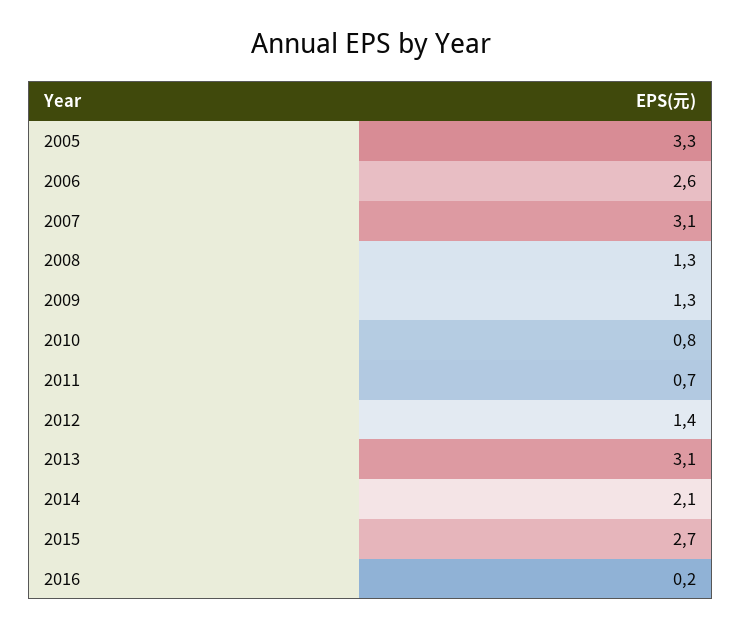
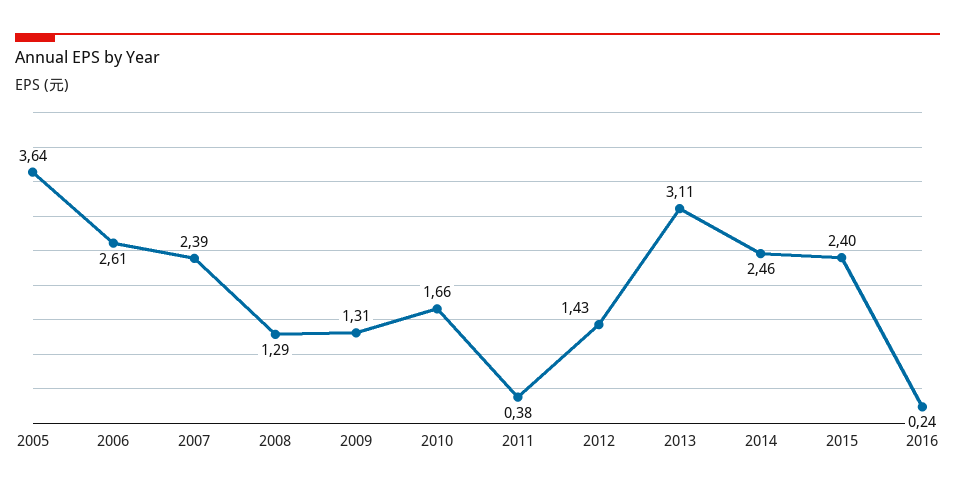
  {
-   "2005": 3.3,
+   "2005": 3.64,
    "2006": 2.61,
-   "2007": 3.1,
+   "2007": 2.39,
    "2008": 1.29,
    "2009": 1.31,
-   "2010": 0.8,
+   "2010": 1.66,
-   "2011": 0.7,
+   "2011": 0.38,
    "2012": 1.43,
    "2013": 3.11,
-   "2014": 2.1,
+   "2014": 2.46,
-   "2015": 2.7,
+   "2015": 2.4,
    "2016": 0.24
  }

